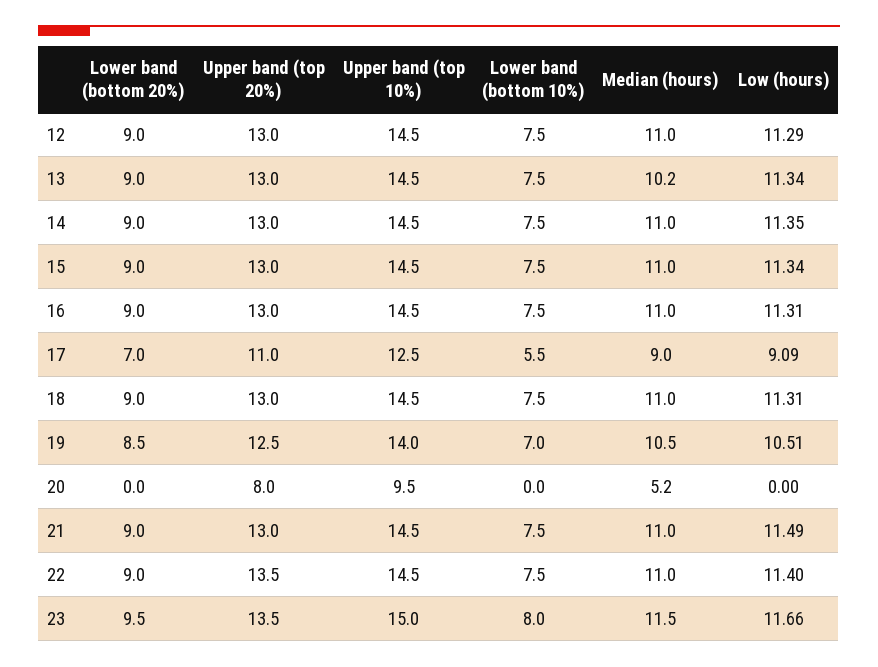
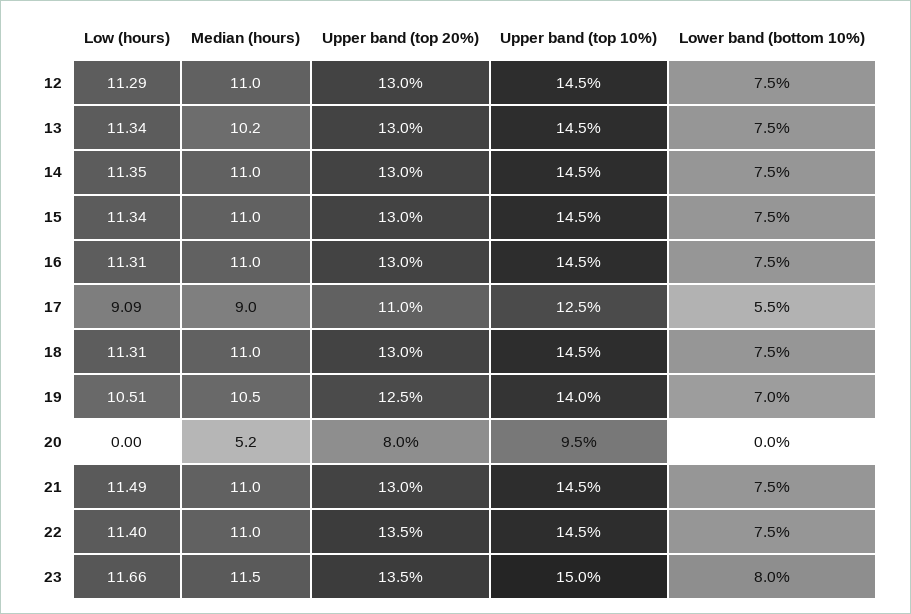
  {
-   "Lower band (bottom 20%)": {
-     "12": 9,
-     "13": 9,
-     "14": 9,
-     "15": 9,
-     "16": 9,
-     "17": 7,
-     "18": 9,
-     "19": 8.5,
-     "20": 0,
-     "21": 9,
-     "22": 9,
-     "23": 9.5
-   },
    "Upper band (top 20%)": {
      "12": 13,
      "13": 13,
      "14": 13,
      "15": 13,
      "16": 13,
      "17": 11,
      "18": 13,
      "19": 12.5,
      "20": 8,
      "21": 13,
      "22": 13.5,
      "23": 13.5
    },
    "Upper band (top 10%)": {
      "12": 14.5,
      "13": 14.5,
      "14": 14.5,
      "15": 14.5,
      "16": 14.5,
      "17": 12.5,
      "18": 14.5,
      "19": 14,
      "20": 9.5,
      "21": 14.5,
      "22": 14.5,
      "23": 15
    },
    "Lower band (bottom 10%)": {
      "12": 7.5,
      "13": 7.5,
      "14": 7.5,
      "15": 7.5,
      "16": 7.5,
      "17": 5.5,
      "18": 7.5,
      "19": 7,
      "20": 0,
      "21": 7.5,
      "22": 7.5,
      "23": 8
    },
    "Median (hours)": {
      "12": 11,
      "13": 10.2,
      "14": 11,
      "15": 11,
      "16": 11,
      "17": 9,
      "18": 11,
      "19": 10.5,
      "20": 5.2,
      "21": 11,
      "22": 11,
      "23": 11.5
    },
    "Low (hours)": {
      "12": 11.29,
      "13": 11.34,
      "14": 11.35,
      "15": 11.34,
      "16": 11.31,
      "17": 9.09,
      "18": 11.31,
      "19": 10.51,
      "20": 0,
      "21": 11.49,
      "22": 11.4,
      "23": 11.66
    }
  }

